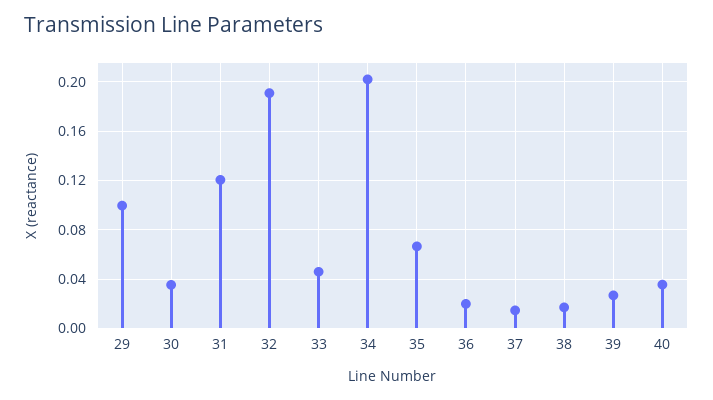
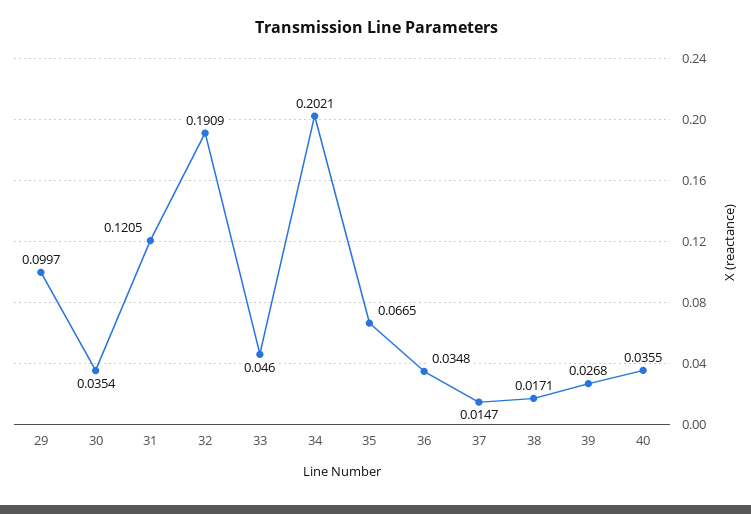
  {
    "29": 0.0997,
    "30": 0.0354,
    "31": 0.1205,
    "32": 0.1909,
    "33": 0.046,
    "34": 0.2021,
    "35": 0.0665,
-   "36": 0.02,
+   "36": 0.0348,
    "37": 0.0147,
    "38": 0.0171,
    "39": 0.0268,
    "40": 0.0355
  }

